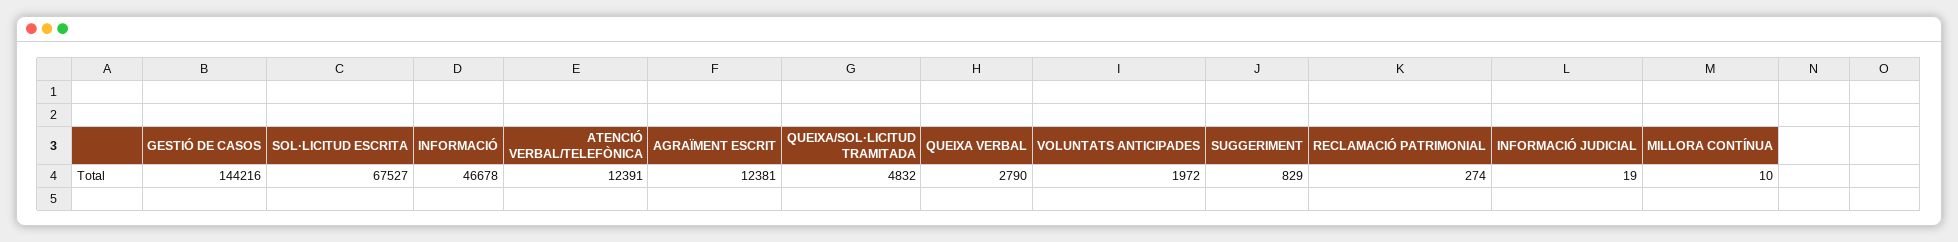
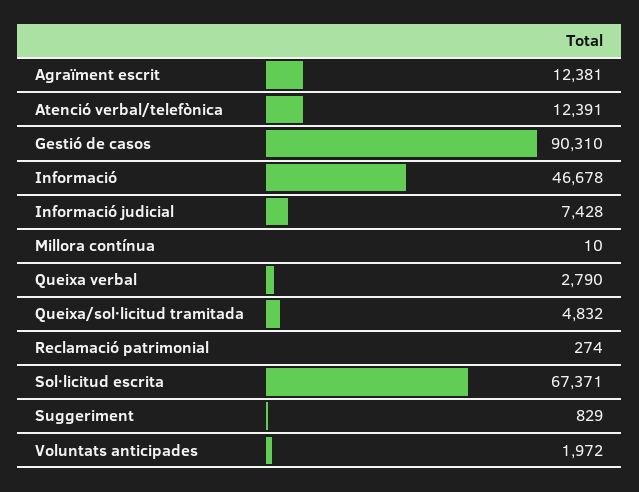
  {
-   "GESTIÓ DE CASOS": 144216,
+   "GESTIÓ DE CASOS": 90310,
-   "SOL·LICITUD ESCRITA": 67527,
+   "SOL·LICITUD ESCRITA": 67371,
    "INFORMACIÓ": 46678,
    "ATENCIÓ VERBAL/TELEFÒNICA": 12391,
    "AGRAÏMENT ESCRIT": 12381,
    "QUEIXA/SOL·LICITUD TRAMITADA": 4832,
    "QUEIXA VERBAL": 2790,
    "VOLUNTATS ANTICIPADES": 1972,
    "SUGGERIMENT": 829,
    "RECLAMACIÓ PATRIMONIAL": 274,
-   "INFORMACIÓ JUDICIAL": 19,
+   "INFORMACIÓ JUDICIAL": 7428,
    "MILLORA CONTÍNUA": 10
  }

